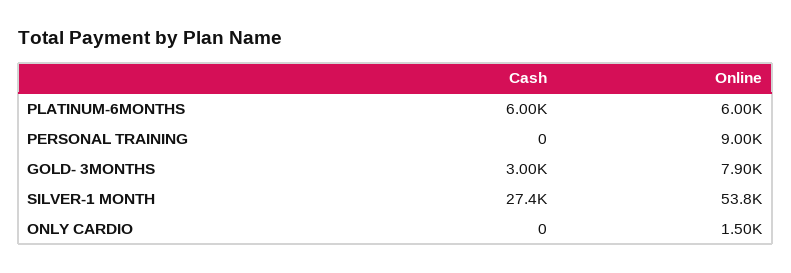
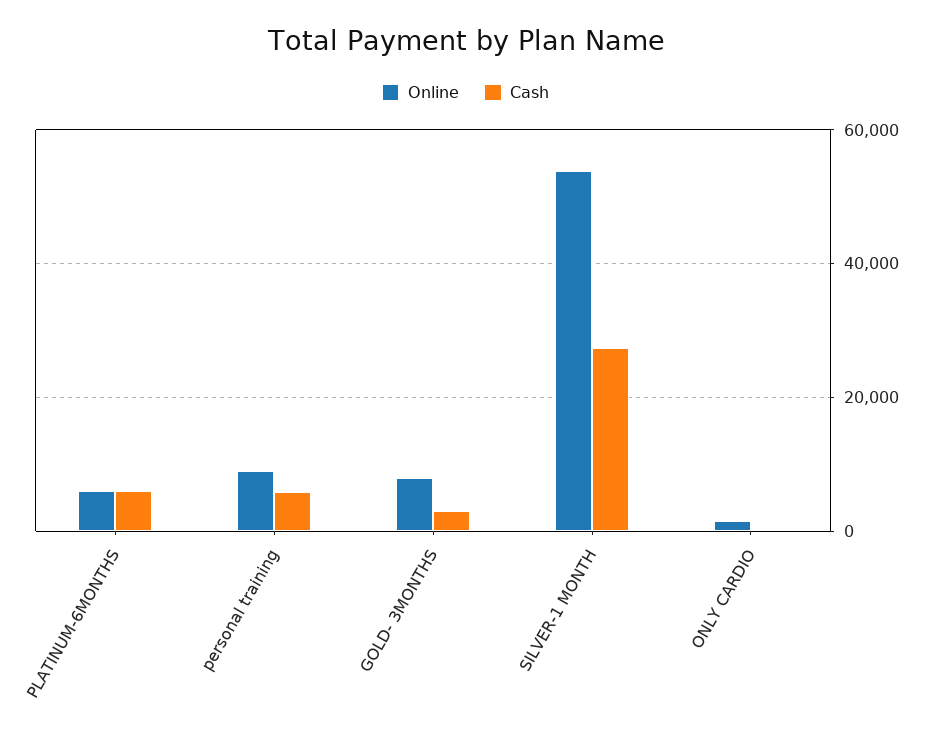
  {
    "Cash": {
      "PLATINUM-6MONTHS": 6000,
-     "PERSONAL TRAINING": 0,
+     "PERSONAL TRAINING": 6000,
      "GOLD- 3MONTHS": 3000,
      "SILVER-1 MONTH": 27400,
      "ONLY CARDIO": 0
    },
    "Online": {
      "PLATINUM-6MONTHS": 6000,
      "PERSONAL TRAINING": 9000,
      "GOLD- 3MONTHS": 7900,
      "SILVER-1 MONTH": 53800,
      "ONLY CARDIO": 1500
    }
  }

